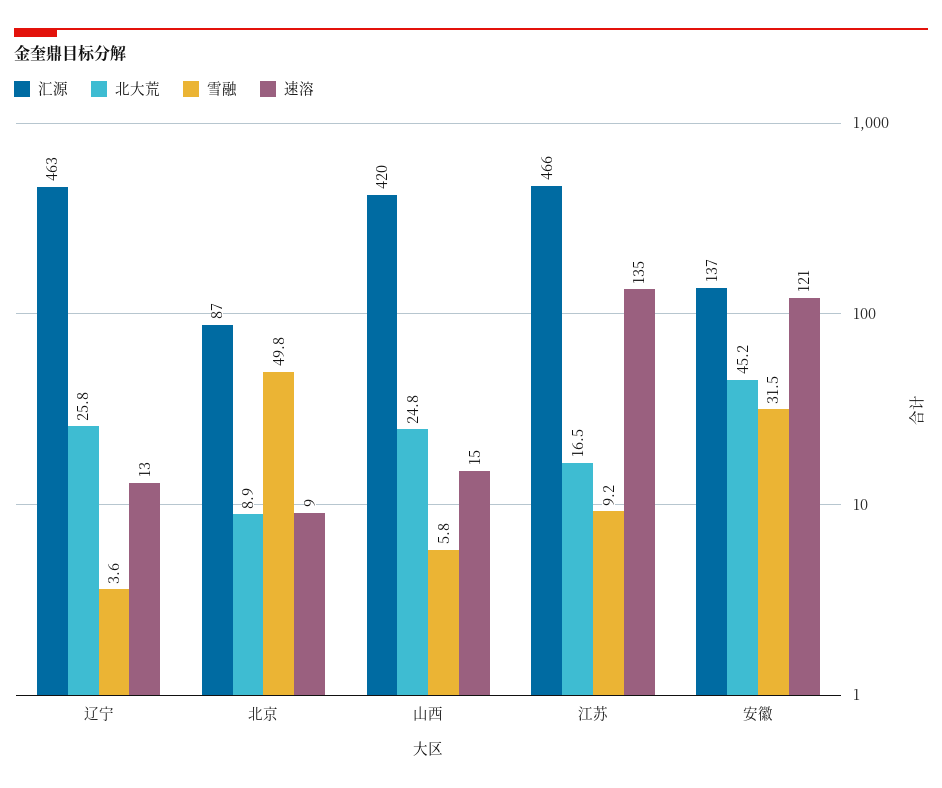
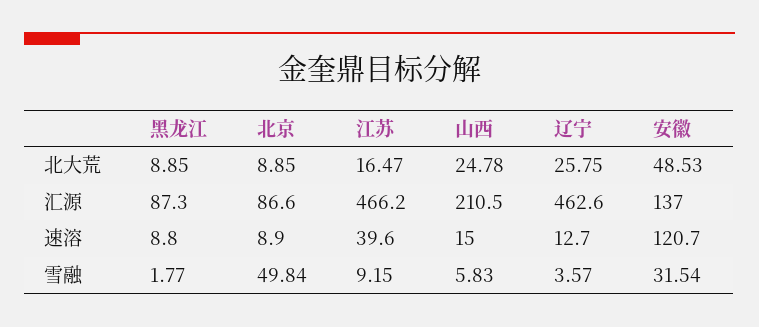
  {
    "汇源": {
      "辽宁": 462.6,
      "北京": 86.6,
-     "山西": 420,
+     "山西": 210.5,
      "江苏": 466.2,
-     "安徽": 137
+     "安徽": 137,
+     "黑龙江": 87.3
    },
    "北大荒": {
      "辽宁": 25.75,
      "北京": 8.85,
      "山西": 24.78,
      "江苏": 16.47,
-     "安徽": 45.2
+     "安徽": 48.53,
+     "黑龙江": 8.85
    },
    "雪融": {
      "辽宁": 3.57,
      "北京": 49.84,
      "山西": 5.83,
      "江苏": 9.15,
-     "安徽": 31.54
+     "安徽": 31.54,
+     "黑龙江": 1.77
    },
    "速溶": {
      "辽宁": 12.7,
      "北京": 8.9,
      "山西": 15,
-     "江苏": 135,
+     "江苏": 39.6,
-     "安徽": 120.7
+     "安徽": 120.7,
+     "黑龙江": 8.8
    }
  }

